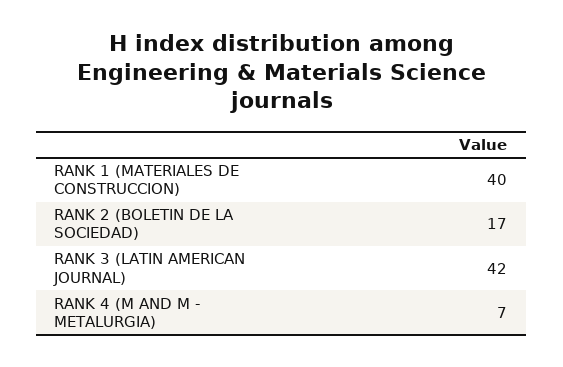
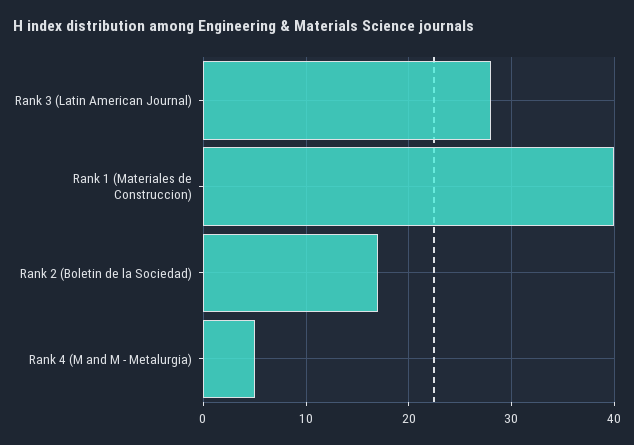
  {
    "RANK 1 (MATERIALES DE CONSTRUCCION)": 40,
    "RANK 2 (BOLETIN DE LA SOCIEDAD)": 17,
-   "RANK 3 (LATIN AMERICAN JOURNAL)": 42,
+   "RANK 3 (LATIN AMERICAN JOURNAL)": 28,
-   "RANK 4 (M AND M - METALURGIA)": 7
+   "RANK 4 (M AND M - METALURGIA)": 5
  }

